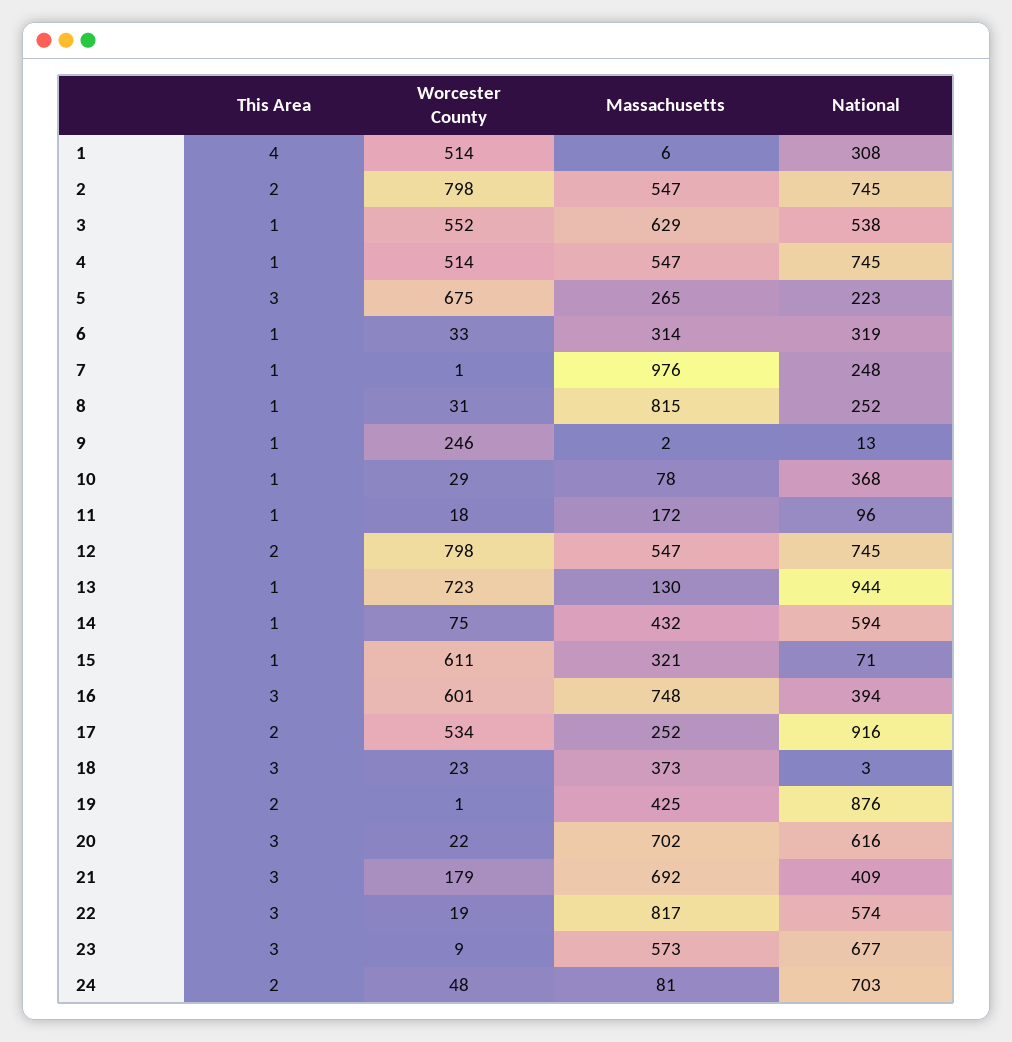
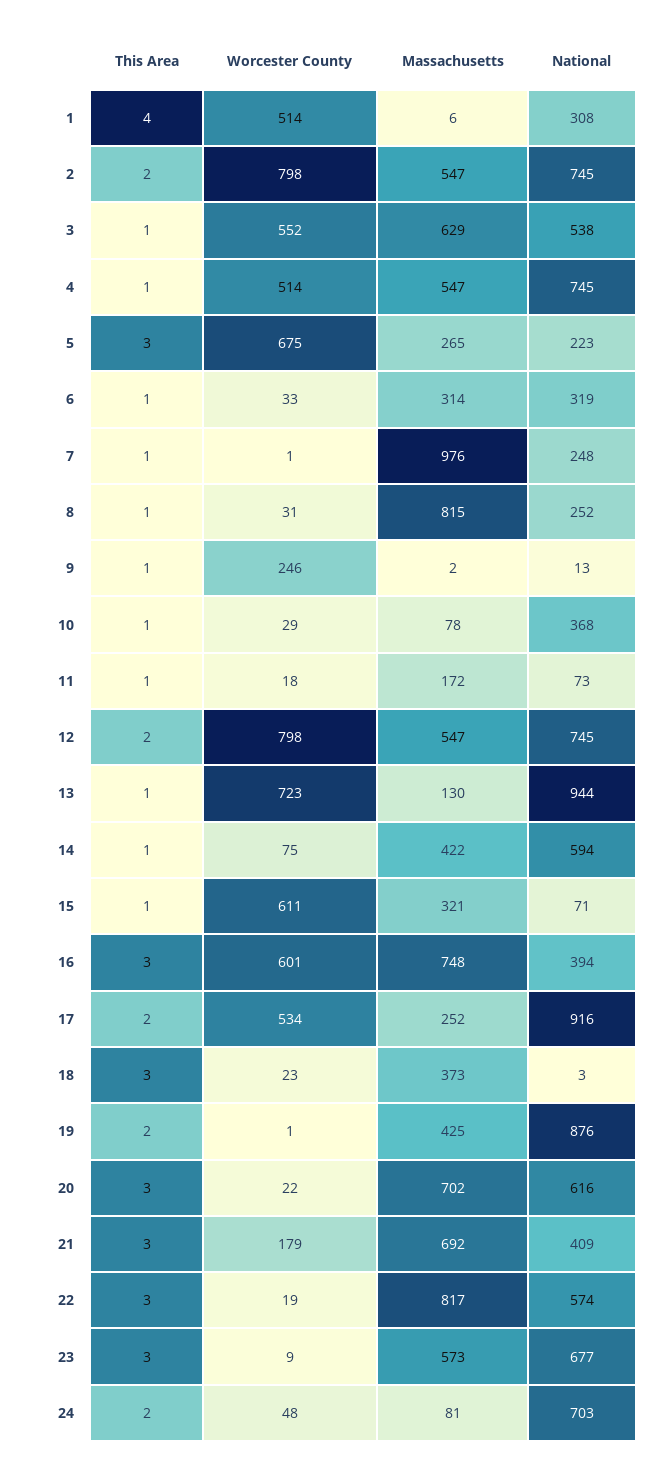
  {
    "This Area": {
      "1": 4,
      "2": 2,
      "3": 1,
      "4": 1,
      "5": 3,
      "6": 1,
      "7": 1,
      "8": 1,
      "9": 1,
      "10": 1,
      "11": 1,
      "12": 2,
      "13": 1,
      "14": 1,
      "15": 1,
      "16": 3,
      "17": 2,
      "18": 3,
      "19": 2,
      "20": 3,
      "21": 3,
      "22": 3,
      "23": 3,
      "24": 2
    },
    "Worcester County": {
      "1": 514,
      "2": 798,
      "3": 552,
      "4": 514,
      "5": 675,
      "6": 33,
      "7": 1,
      "8": 31,
      "9": 246,
      "10": 29,
      "11": 18,
      "12": 798,
      "13": 723,
      "14": 75,
      "15": 611,
      "16": 601,
      "17": 534,
      "18": 23,
      "19": 1,
      "20": 22,
      "21": 179,
      "22": 19,
      "23": 9,
      "24": 48
    },
    "Massachusetts": {
      "1": 6,
      "2": 547,
      "3": 629,
      "4": 547,
      "5": 265,
      "6": 314,
      "7": 976,
      "8": 815,
      "9": 2,
      "10": 78,
      "11": 172,
      "12": 547,
      "13": 130,
-     "14": 432,
+     "14": 422,
      "15": 321,
      "16": 748,
      "17": 252,
      "18": 373,
      "19": 425,
      "20": 702,
      "21": 692,
      "22": 817,
      "23": 573,
      "24": 81
    },
    "National": {
      "1": 308,
      "2": 745,
      "3": 538,
      "4": 745,
      "5": 223,
      "6": 319,
      "7": 248,
      "8": 252,
      "9": 13,
      "10": 368,
-     "11": 96,
+     "11": 73,
      "12": 745,
      "13": 944,
      "14": 594,
      "15": 71,
      "16": 394,
      "17": 916,
      "18": 3,
      "19": 876,
      "20": 616,
      "21": 409,
      "22": 574,
      "23": 677,
      "24": 703
    }
  }

